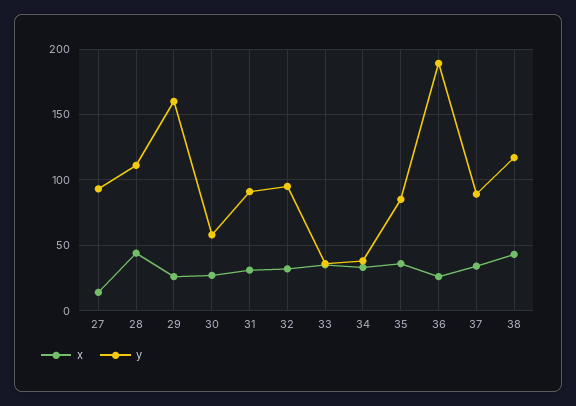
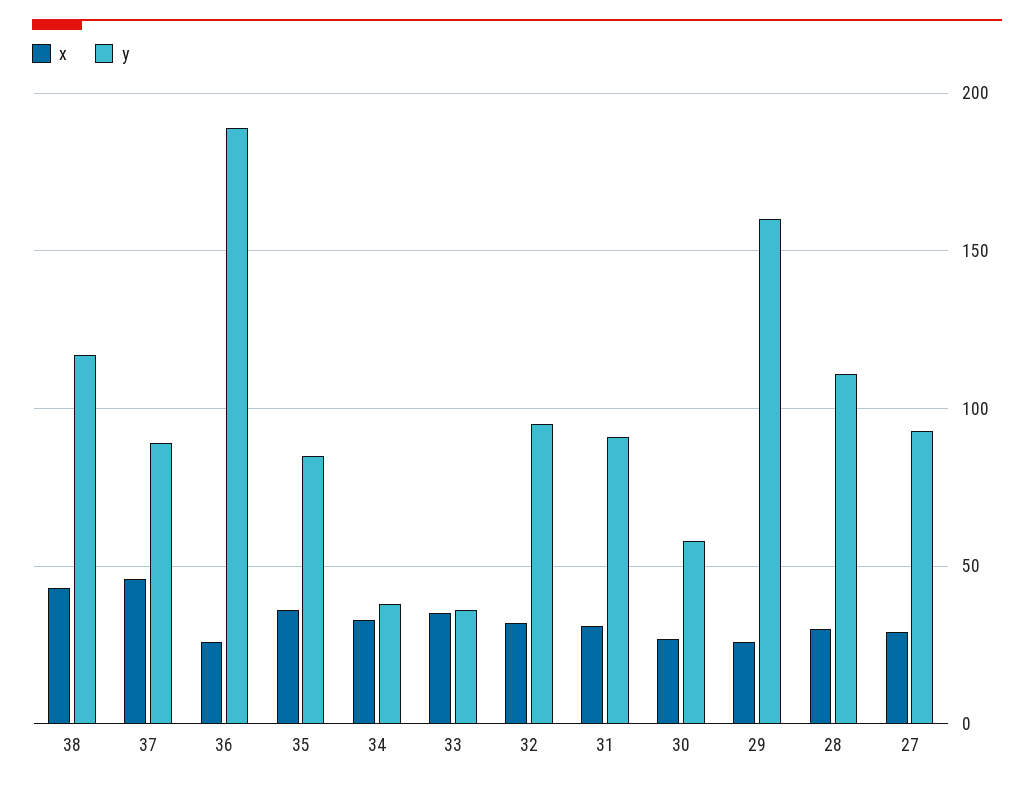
  {
    "x": {
-     "27": 15,
+     "27": 30,
-     "28": 45,
+     "28": 30,
      "29": 25,
      "30": 25,
      "31": 30,
      "32": 30,
      "33": 35,
      "34": 35,
      "35": 35,
      "36": 25,
-     "37": 35,
+     "37": 45,
      "38": 45
    },
    "y": {
      "27": 95,
      "28": 110,
      "29": 160,
      "30": 60,
      "31": 90,
      "32": 95,
      "33": 35,
      "34": 40,
      "35": 85,
      "36": 190,
      "37": 90,
      "38": 115
    }
  }

